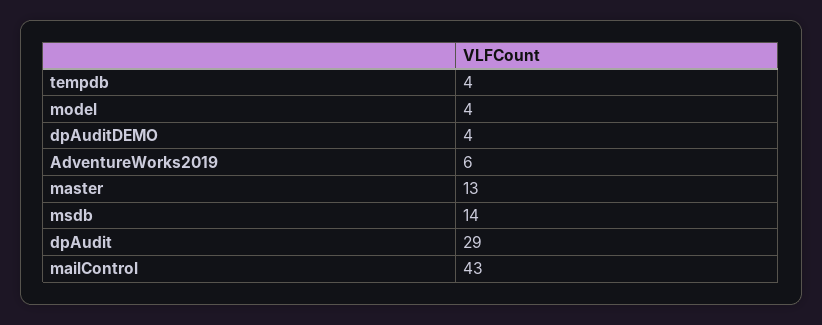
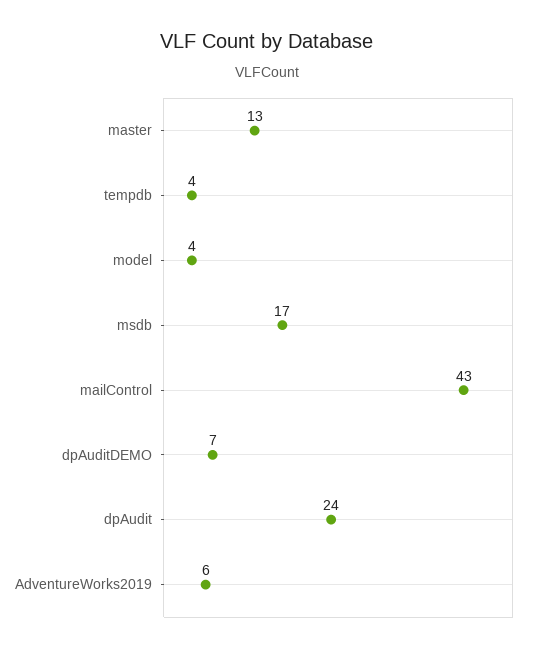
  {
    "tempdb": 4,
    "model": 4,
-   "dpAuditDEMO": 4,
+   "dpAuditDEMO": 7,
    "AdventureWorks2019": 6,
    "master": 13,
-   "msdb": 14,
+   "msdb": 17,
-   "dpAudit": 29,
+   "dpAudit": 24,
    "mailControl": 43
  }

